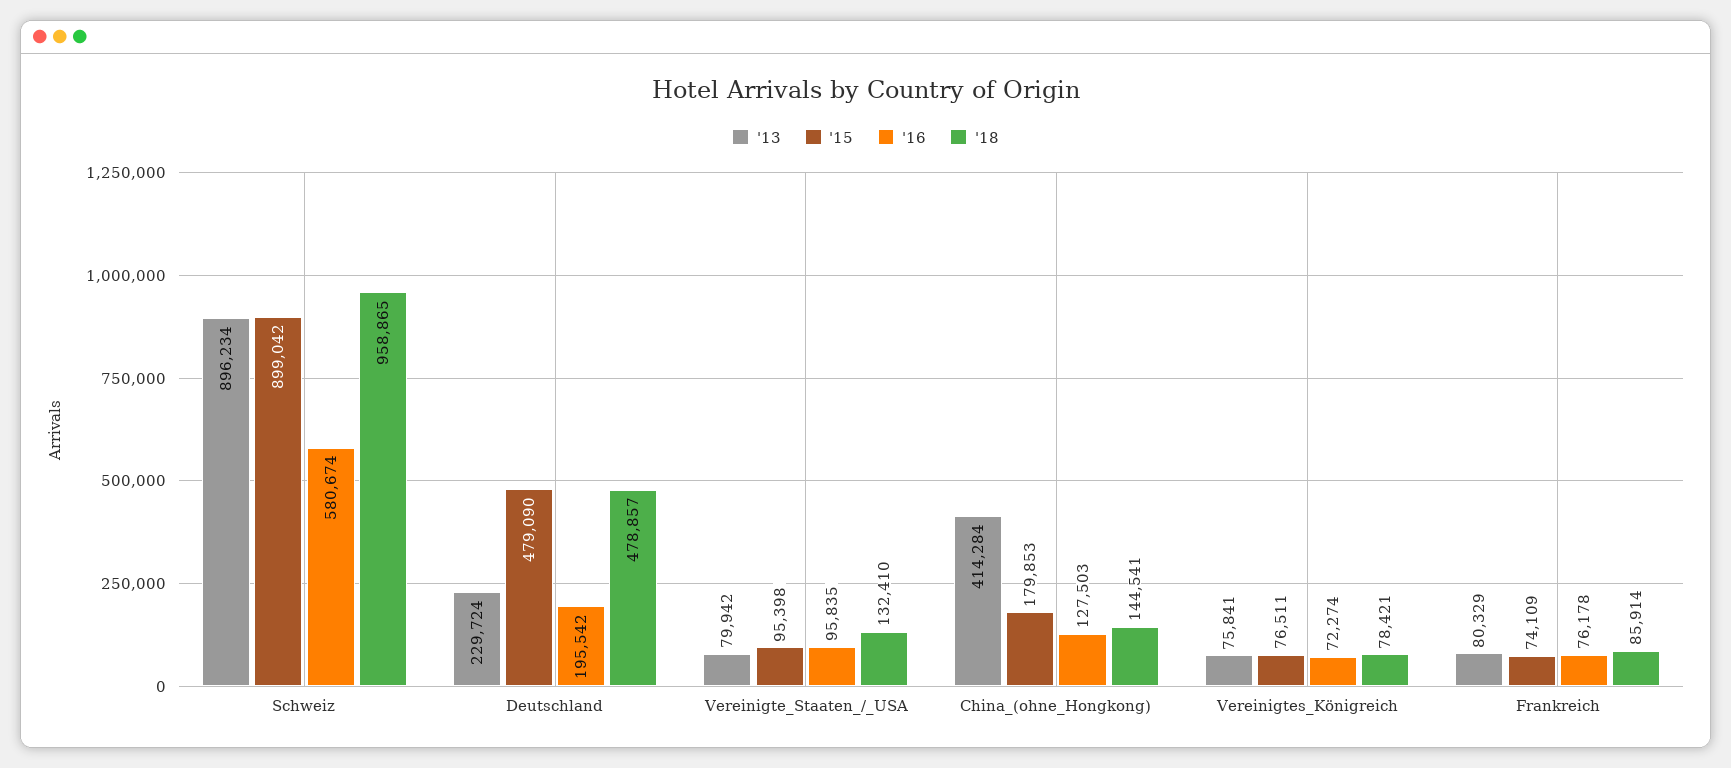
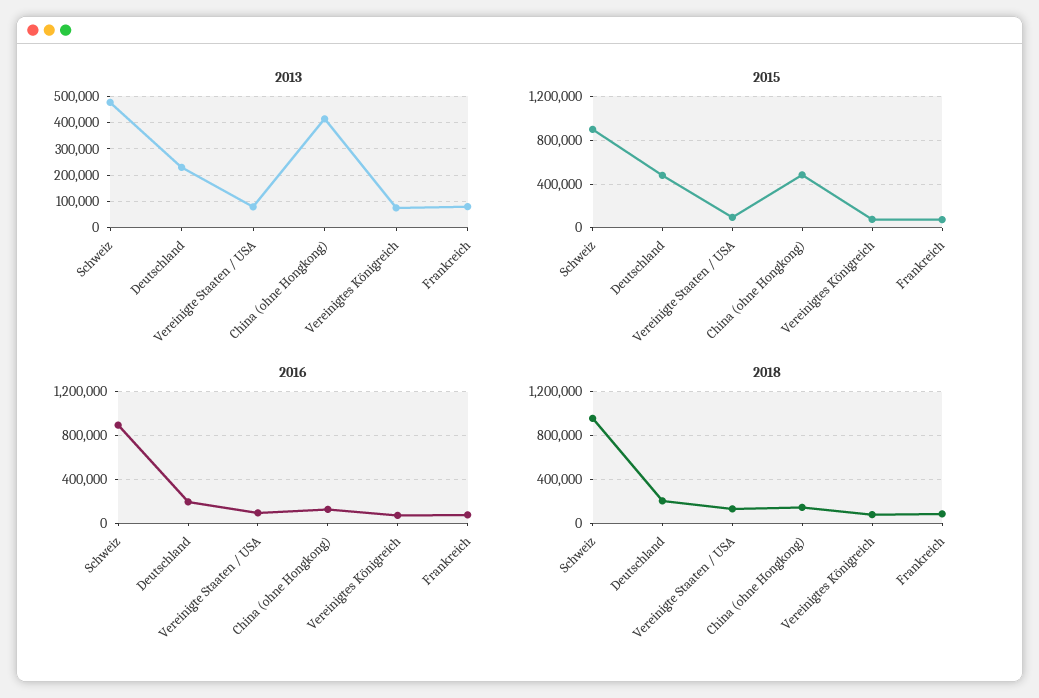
  {
    "'13": {
-     "Schweiz": 896234,
+     "Schweiz": 475000,
      "Deutschland": 229724,
      "Vereinigte_Staaten_/_USA": 79942,
      "China_(ohne_Hongkong)": 414284,
      "Vereinigtes_Königreich": 75841,
      "Frankreich": 80329
    },
    "'15": {
      "Schweiz": 899042,
      "Deutschland": 479090,
      "Vereinigte_Staaten_/_USA": 95398,
-     "China_(ohne_Hongkong)": 179853,
+     "China_(ohne_Hongkong)": 500000,
      "Vereinigtes_Königreich": 76511,
      "Frankreich": 74109
    },
    "'16": {
-     "Schweiz": 580674,
+     "Schweiz": 900000,
      "Deutschland": 195542,
      "Vereinigte_Staaten_/_USA": 95835,
      "China_(ohne_Hongkong)": 127503,
      "Vereinigtes_Königreich": 72274,
      "Frankreich": 76178
    },
    "'18": {
      "Schweiz": 958865,
-     "Deutschland": 478857,
+     "Deutschland": 200000,
      "Vereinigte_Staaten_/_USA": 132410,
      "China_(ohne_Hongkong)": 144541,
      "Vereinigtes_Königreich": 78421,
      "Frankreich": 85914
    }
  }

